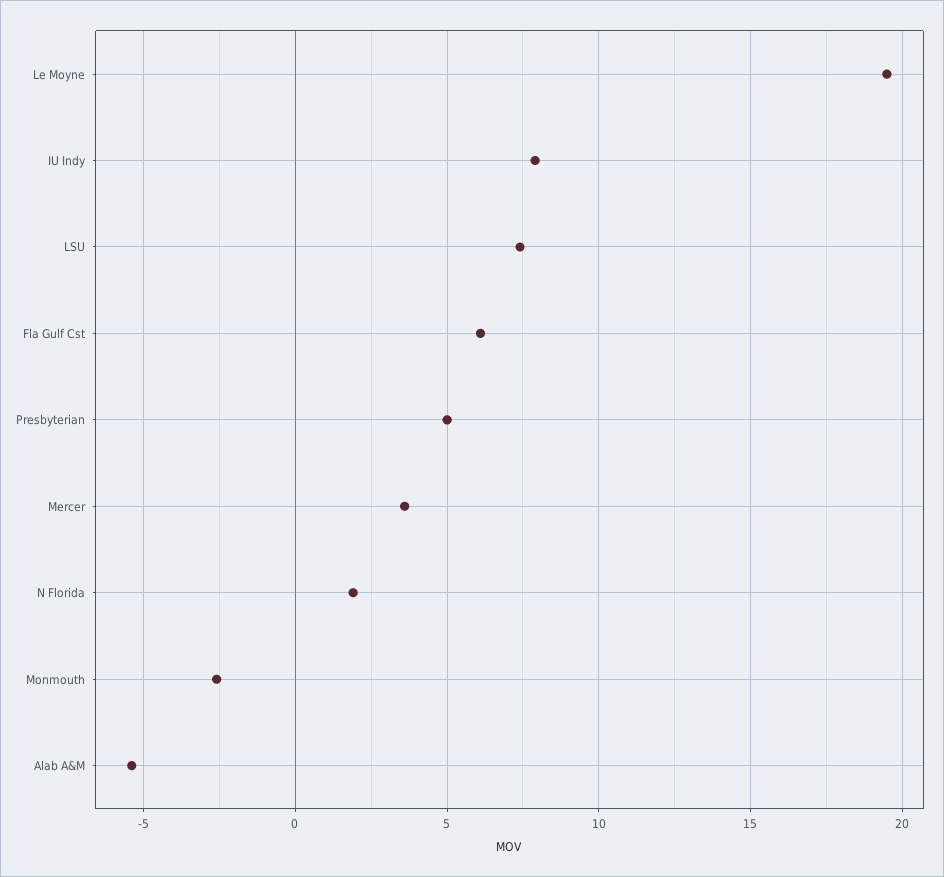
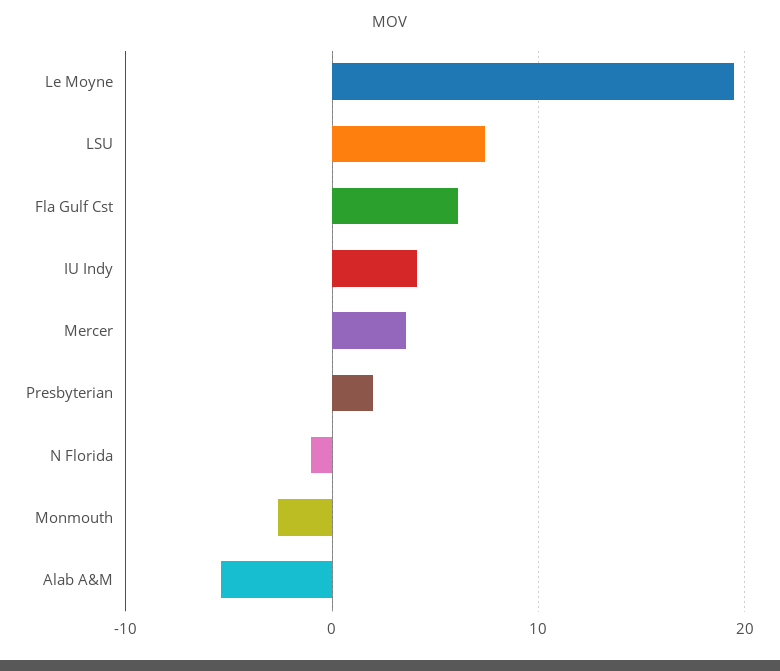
  {
    "Le Moyne": 19.5,
-   "IU Indy": 8,
+   "IU Indy": 4,
    "LSU": 7.5,
    "Fla Gulf Cst": 6,
-   "Presbyterian": 5,
+   "Presbyterian": 2,
    "Mercer": 3.5,
-   "N Florida": 2,
+   "N Florida": -1,
    "Monmouth": -2.5,
    "Alab A&M": -5.5
  }

